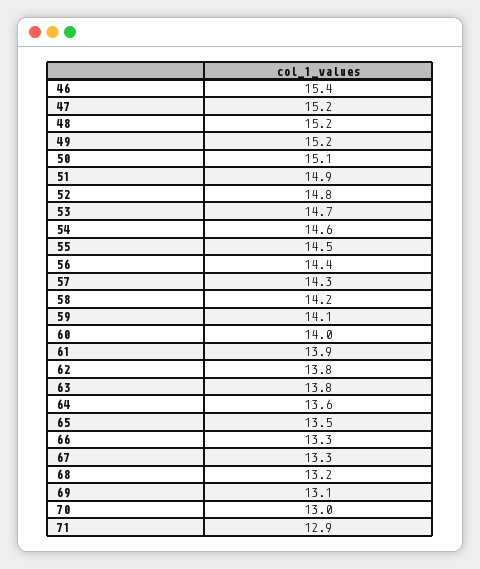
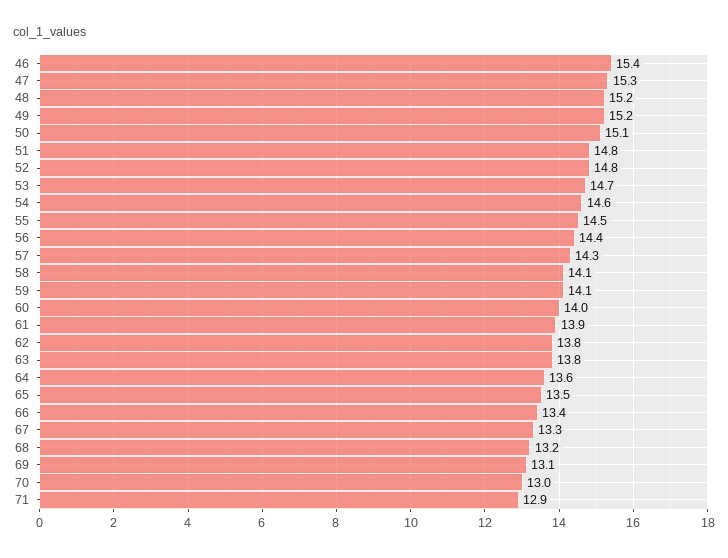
  {
    "46": 15.4,
-   "47": 15.2,
+   "47": 15.3,
    "48": 15.2,
    "49": 15.2,
    "50": 15.1,
-   "51": 14.9,
+   "51": 14.8,
    "52": 14.8,
    "53": 14.7,
    "54": 14.6,
    "55": 14.5,
    "56": 14.4,
    "57": 14.3,
-   "58": 14.2,
+   "58": 14.1,
    "59": 14.1,
    "60": 14,
    "61": 13.9,
    "62": 13.8,
    "63": 13.8,
    "64": 13.6,
    "65": 13.5,
-   "66": 13.3,
+   "66": 13.4,
    "67": 13.3,
    "68": 13.2,
    "69": 13.1,
    "70": 13,
    "71": 12.9
  }

